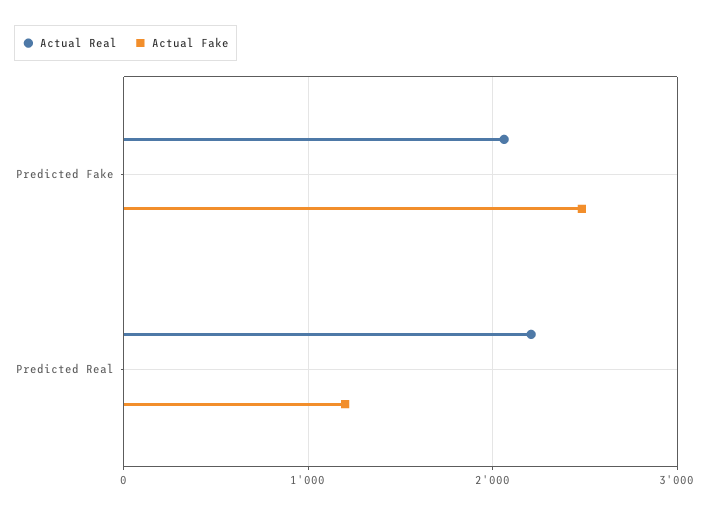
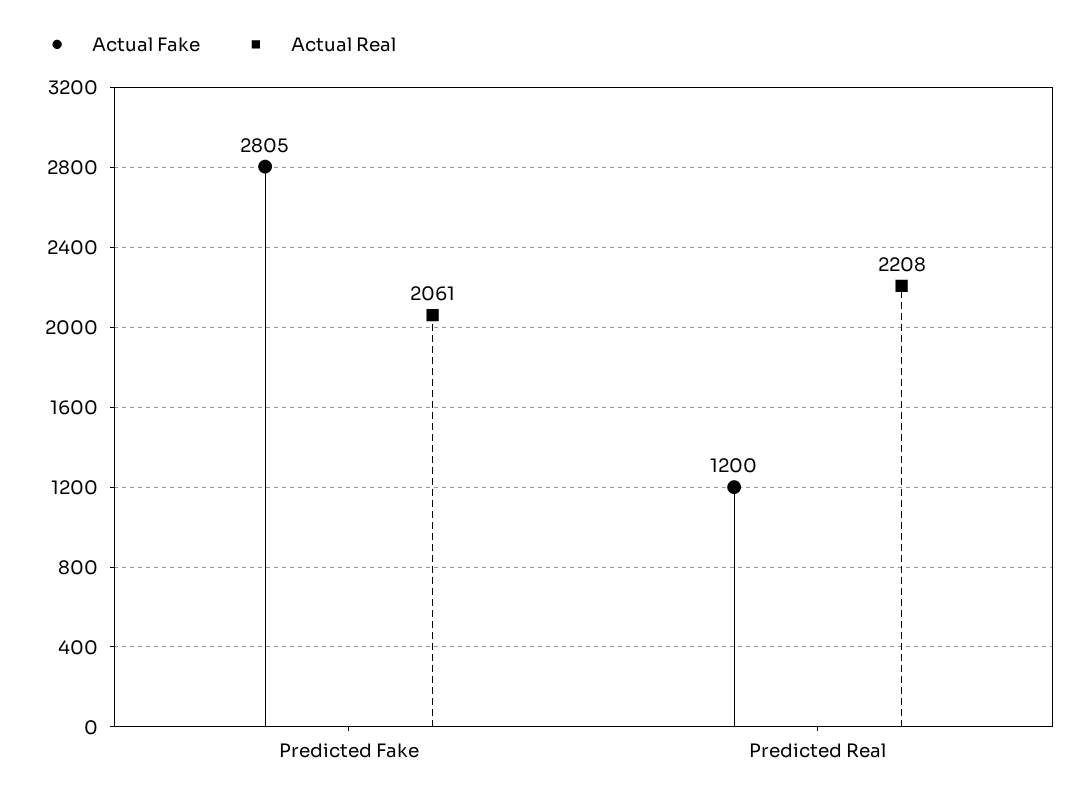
  {
    "Actual Real": {
      "Predicted Fake": 2061,
      "Predicted Real": 2208
    },
    "Actual Fake": {
-     "Predicted Fake": 2500,
+     "Predicted Fake": 2805,
      "Predicted Real": 1200
    }
  }

